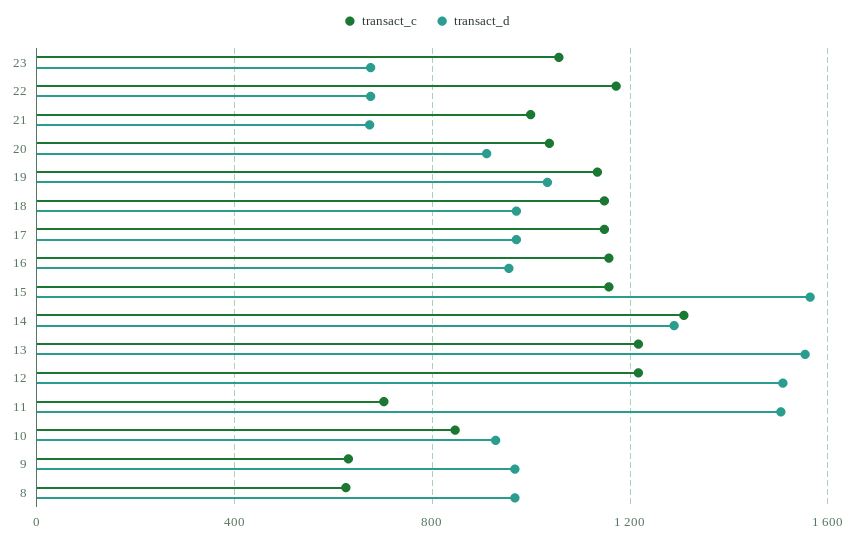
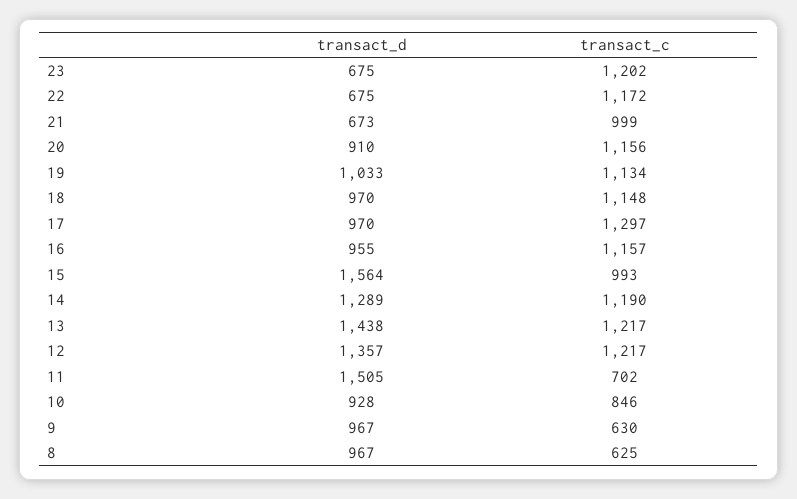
  {
    "transact_c": {
-     "23": 1050,
+     "23": 1202,
      "22": 1172,
      "21": 999,
-     "20": 1050,
+     "20": 1156,
      "19": 1134,
      "18": 1148,
-     "17": 1150,
+     "17": 1297,
      "16": 1157,
-     "15": 1150,
+     "15": 993,
-     "14": 1300,
+     "14": 1190,
      "13": 1217,
      "12": 1217,
      "11": 702,
      "10": 846,
      "9": 630,
      "8": 625
    },
    "transact_d": {
      "23": 675,
      "22": 675,
      "21": 673,
      "20": 910,
      "19": 1033,
      "18": 970,
      "17": 970,
      "16": 955,
      "15": 1564,
      "14": 1289,
-     "13": 1550,
+     "13": 1438,
-     "12": 1500,
+     "12": 1357,
      "11": 1505,
      "10": 928,
      "9": 967,
      "8": 967
    }
  }

